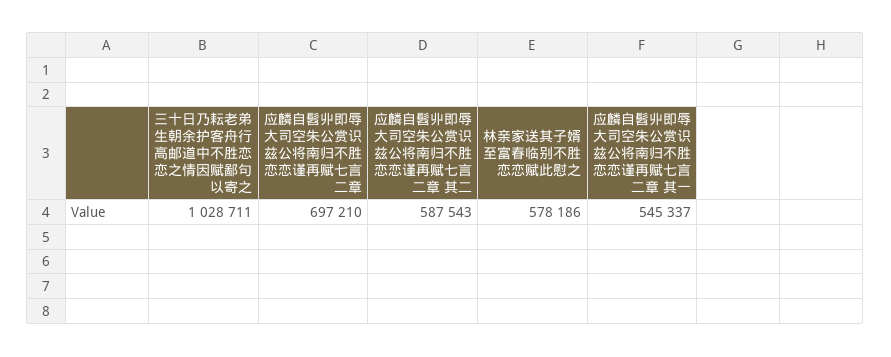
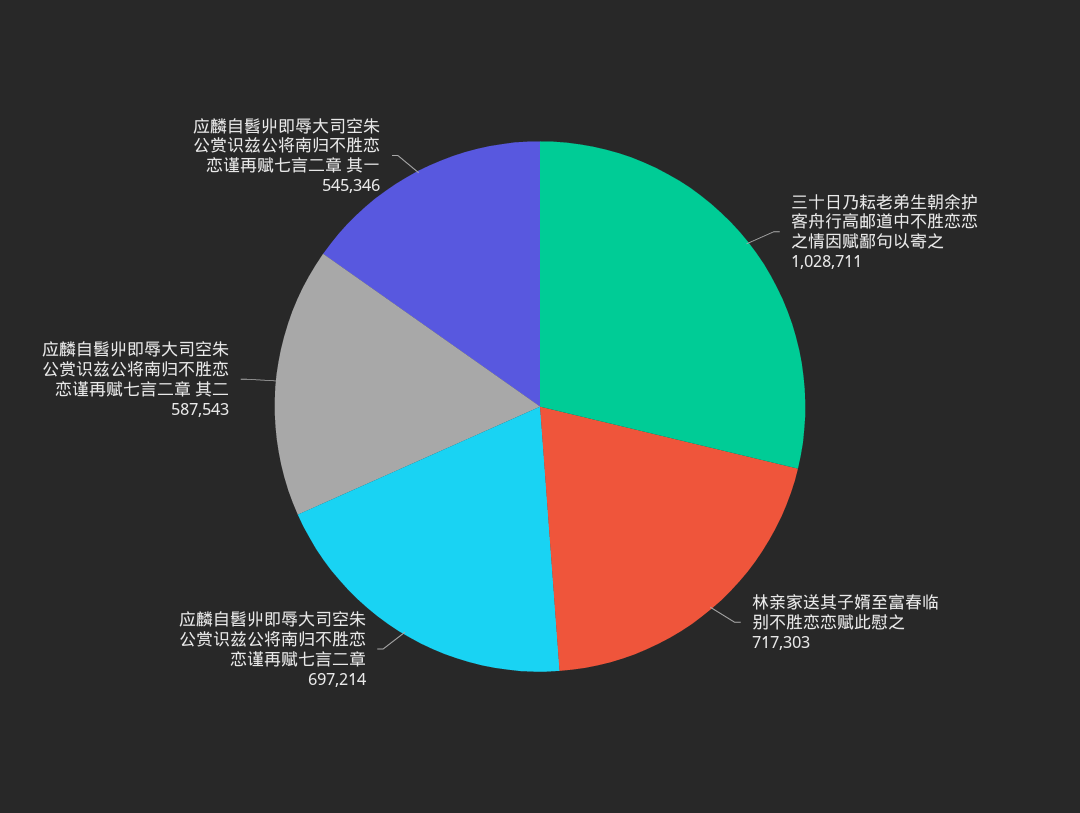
  {
    "三十日乃耘老弟生朝余护客舟行高邮道中不胜恋恋之情因赋鄙句以寄之": 1028711,
-   "应麟自髫丱即辱大司空朱公赏识兹公将南归不胜恋恋谨再赋七言二章": 697210,
+   "应麟自髫丱即辱大司空朱公赏识兹公将南归不胜恋恋谨再赋七言二章": 697214,
    "应麟自髫丱即辱大司空朱公赏识兹公将南归不胜恋恋谨再赋七言二章 其二": 587543,
-   "林亲家送其子婿至富春临别不胜恋恋赋此慰之": 578186,
+   "林亲家送其子婿至富春临别不胜恋恋赋此慰之": 717303,
-   "应麟自髫丱即辱大司空朱公赏识兹公将南归不胜恋恋谨再赋七言二章 其一": 545337
+   "应麟自髫丱即辱大司空朱公赏识兹公将南归不胜恋恋谨再赋七言二章 其一": 545346
  }

